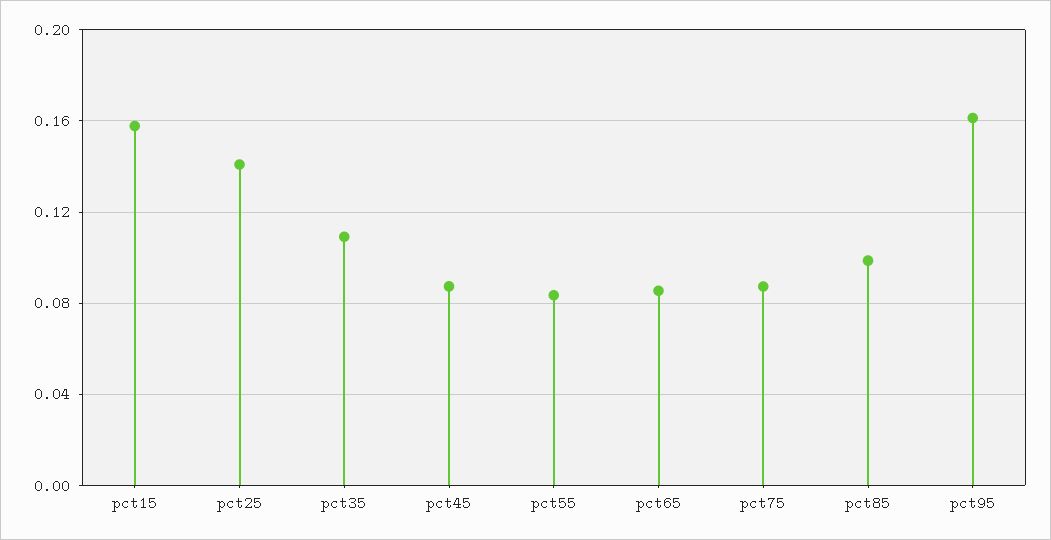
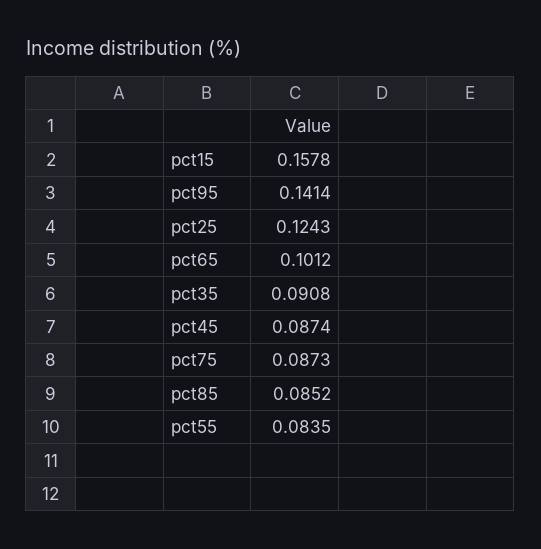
  {
    "pct15": 0.1578,
-   "pct25": 0.14,
+   "pct25": 0.1243,
-   "pct35": 0.11,
+   "pct35": 0.0908,
    "pct45": 0.0874,
    "pct55": 0.0835,
-   "pct65": 0.085,
+   "pct65": 0.1012,
    "pct75": 0.0873,
-   "pct85": 0.1,
+   "pct85": 0.0852,
-   "pct95": 0.16
+   "pct95": 0.1414
  }

